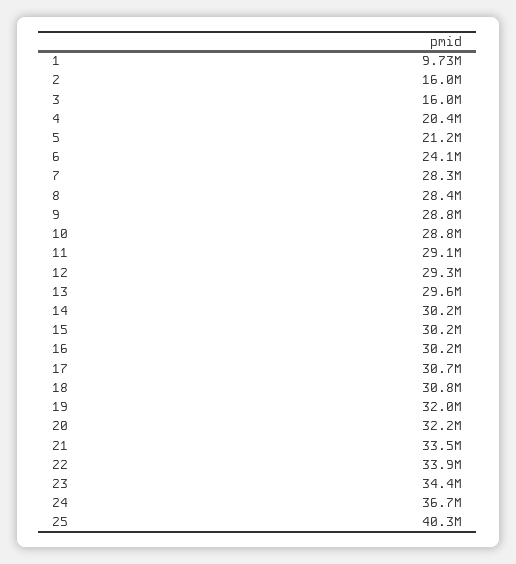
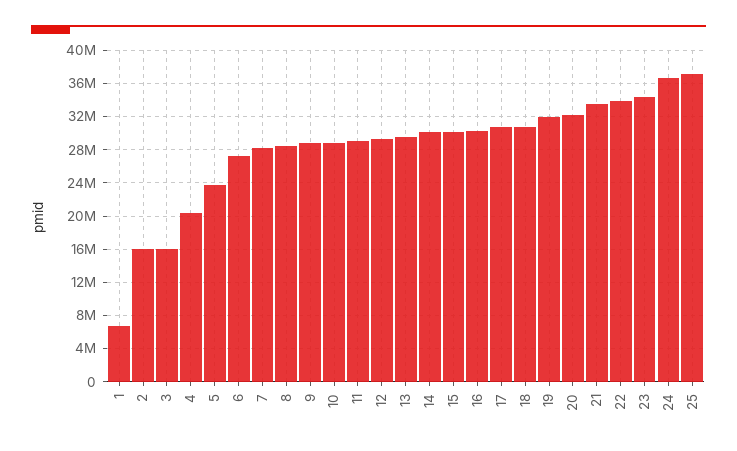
  {
-   "1": 9730000,
+   "1": 7000000,
    "2": 16000000,
    "3": 16000000,
    "4": 20400000,
-   "5": 21200000,
+   "5": 24000000,
-   "6": 24100000,
+   "6": 27000000,
    "7": 28300000,
    "8": 28400000,
    "9": 28800000,
    "10": 28800000,
    "11": 29100000,
    "12": 29300000,
    "13": 29600000,
    "14": 30200000,
    "15": 30200000,
    "16": 30200000,
    "17": 30700000,
    "18": 30800000,
    "19": 32000000,
    "20": 32200000,
    "21": 33500000,
    "22": 33900000,
    "23": 34400000,
    "24": 36700000,
-   "25": 40300000
+   "25": 37000000
  }

